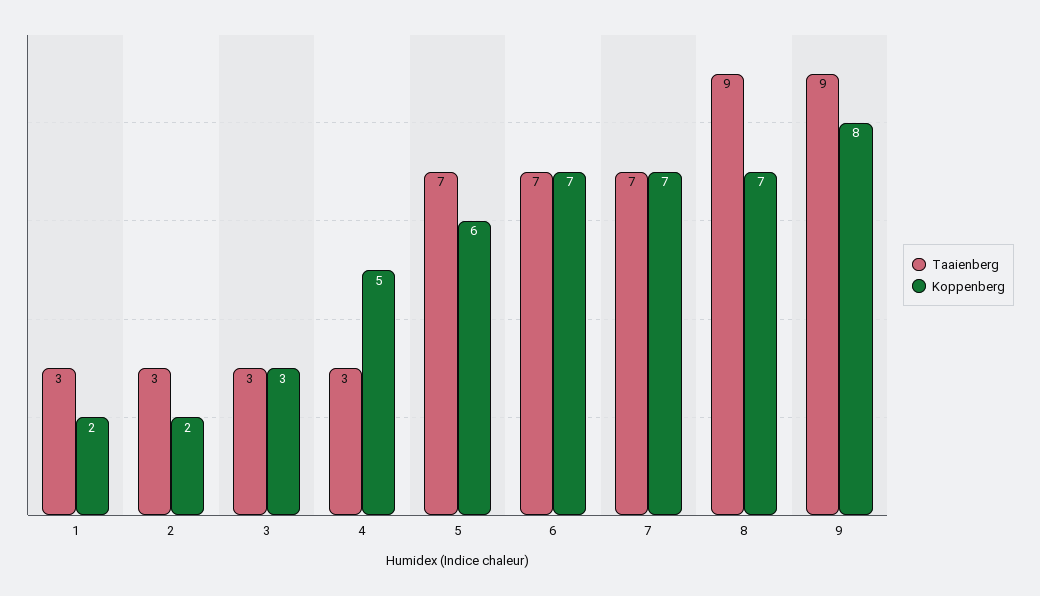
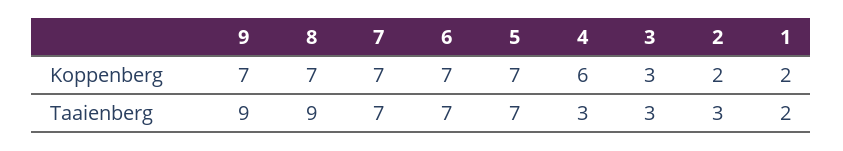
  {
    "Taaienberg": {
-     "1": 3,
+     "1": 2,
      "2": 3,
      "3": 3,
      "4": 3,
      "5": 7,
      "6": 7,
      "7": 7,
      "8": 9,
      "9": 9
    },
    "Koppenberg": {
      "1": 2,
      "2": 2,
      "3": 3,
-     "4": 5,
+     "4": 6,
-     "5": 6,
+     "5": 7,
      "6": 7,
      "7": 7,
      "8": 7,
-     "9": 8
+     "9": 7
    }
  }

